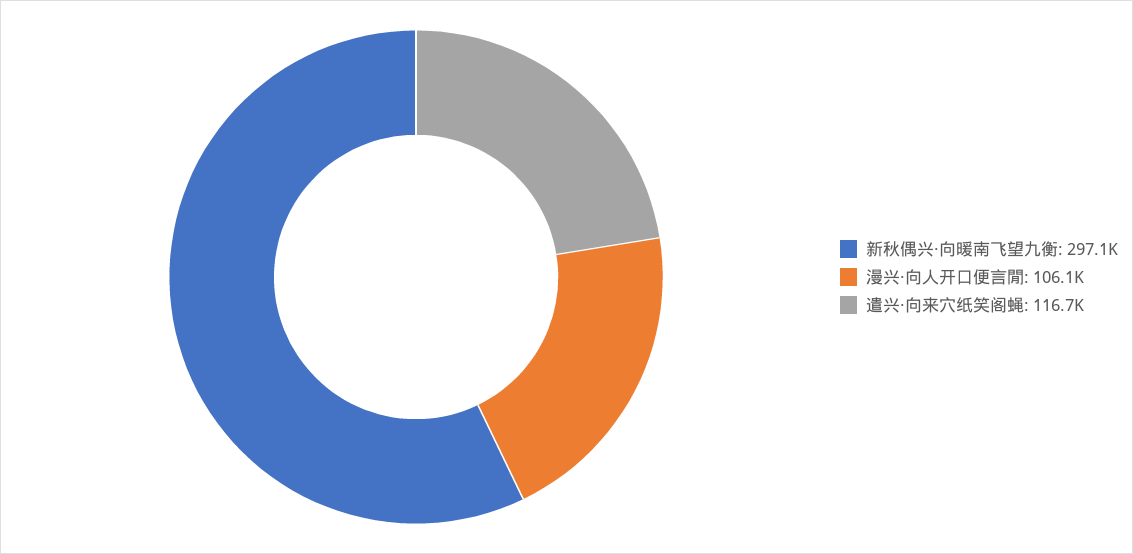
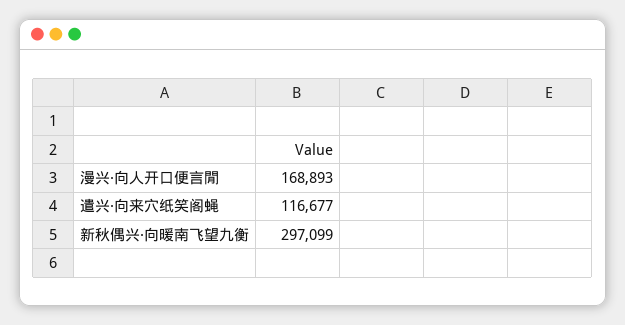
  {
    "新秋偶兴·向暖南飞望九衡": 297099,
-   "漫兴·向人开口便言閒": 106100,
+   "漫兴·向人开口便言閒": 168893,
    "遣兴·向来穴纸笑阁蝇": 116677
  }

